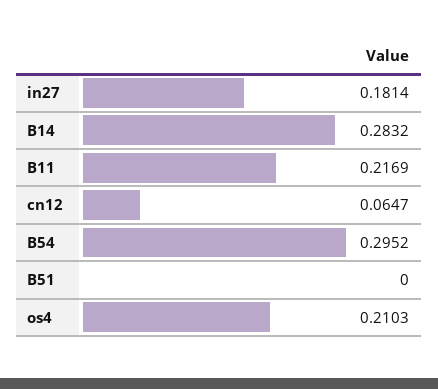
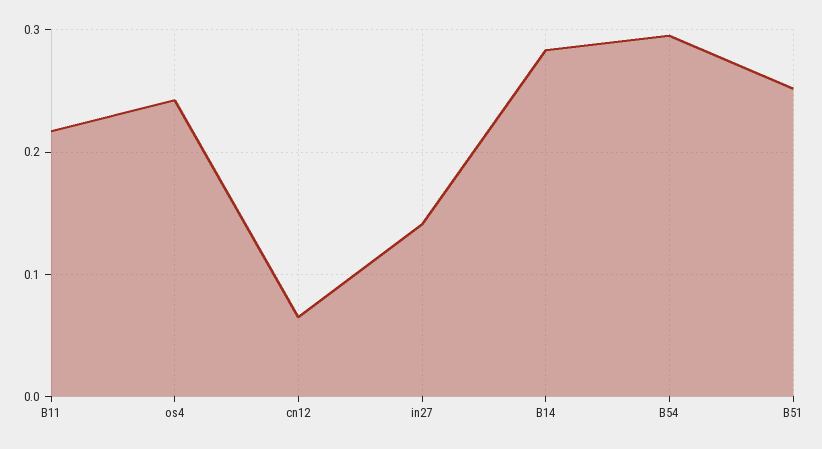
  {
-   "in27": 0.1814,
+   "in27": 0.14,
    "B14": 0.2832,
    "B11": 0.2169,
    "cn12": 0.0647,
    "B54": 0.2952,
-   "B51": 0,
+   "B51": 0.25,
-   "os4": 0.2103
+   "os4": 0.24
  }

